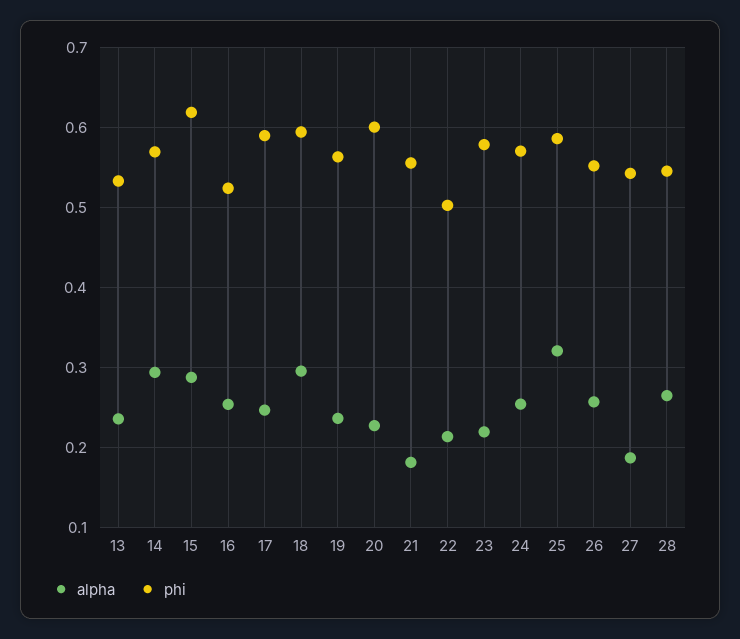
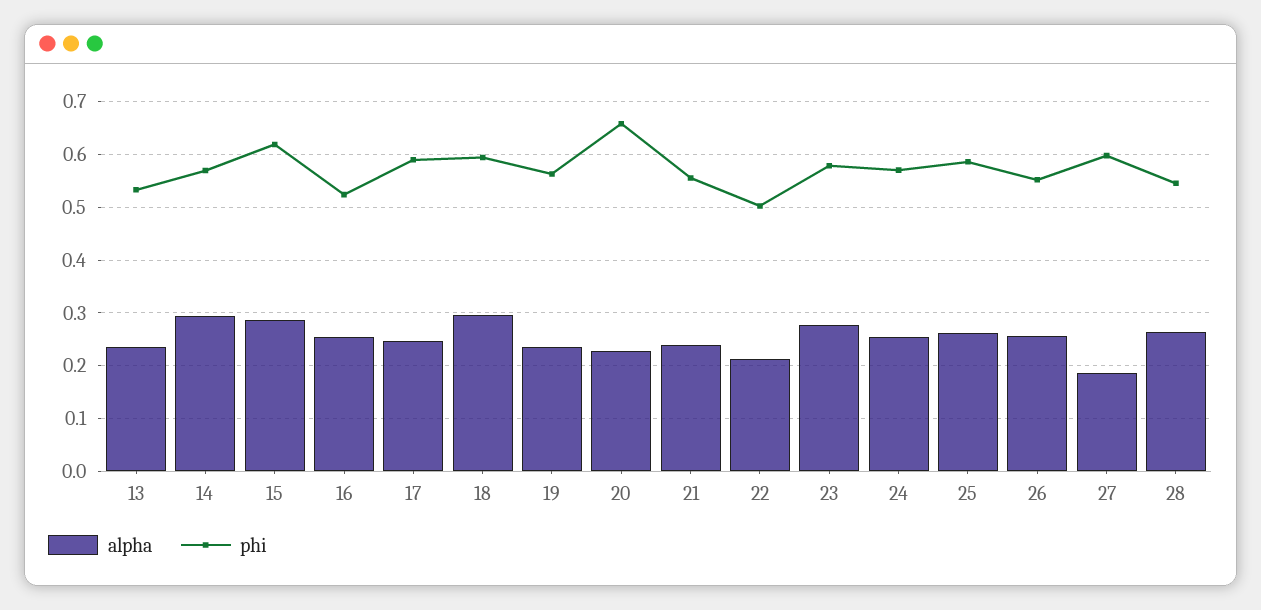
  {
    "alpha": {
      "13": 0.24,
      "14": 0.29,
      "15": 0.29,
      "16": 0.25,
      "17": 0.25,
      "18": 0.3,
      "19": 0.24,
      "20": 0.23,
-     "21": 0.18,
+     "21": 0.24,
      "22": 0.21,
-     "23": 0.22,
+     "23": 0.28,
      "24": 0.25,
-     "25": 0.32,
+     "25": 0.26,
      "26": 0.26,
      "27": 0.19,
      "28": 0.26
    },
    "phi": {
      "13": 0.53,
      "14": 0.57,
      "15": 0.62,
      "16": 0.52,
      "17": 0.59,
      "18": 0.59,
      "19": 0.56,
-     "20": 0.6,
+     "20": 0.66,
      "21": 0.56,
      "22": 0.5,
      "23": 0.58,
      "24": 0.57,
      "25": 0.59,
      "26": 0.55,
-     "27": 0.54,
+     "27": 0.6,
      "28": 0.55
    }
  }

